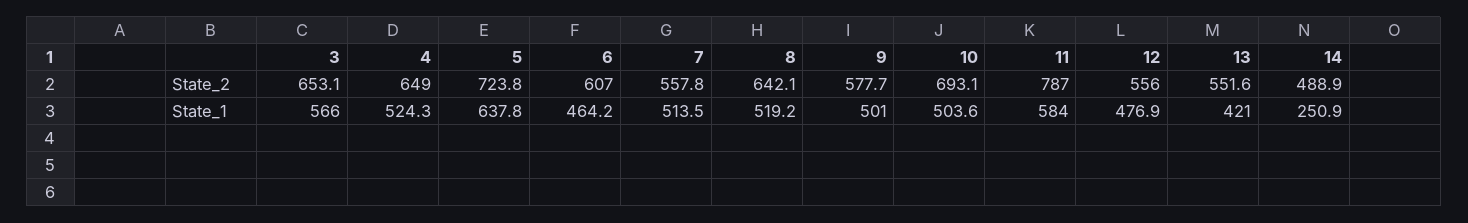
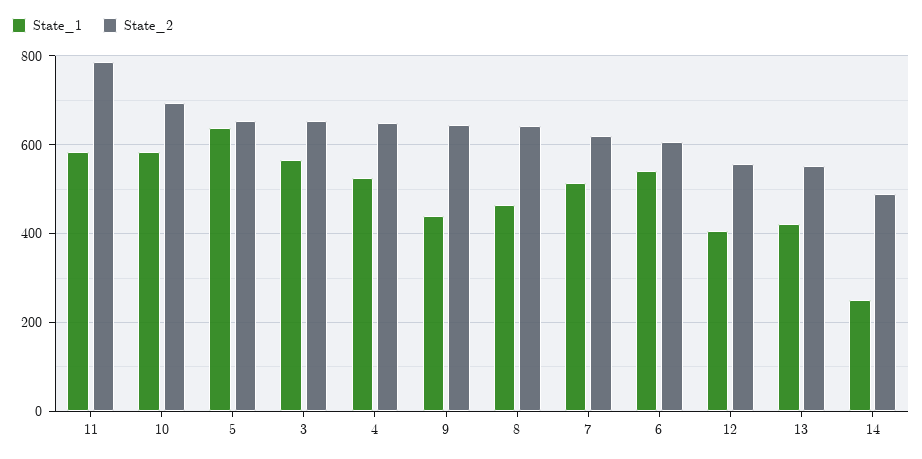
  {
    "State_2": {
      "3": 653.1,
      "4": 649,
-     "5": 723.8,
+     "5": 660,
      "6": 607,
-     "7": 557.8,
+     "7": 620,
      "8": 642.1,
-     "9": 577.7,
+     "9": 640,
      "10": 693.1,
      "11": 787,
      "12": 556,
      "13": 551.6,
      "14": 488.9
    },
    "State_1": {
      "3": 566,
      "4": 524.3,
      "5": 637.8,
-     "6": 464.2,
+     "6": 540,
      "7": 513.5,
-     "8": 519.2,
+     "8": 460,
-     "9": 501,
+     "9": 440,
-     "10": 503.6,
+     "10": 580,
      "11": 584,
-     "12": 476.9,
+     "12": 400,
      "13": 421,
      "14": 250.9
    }
  }

